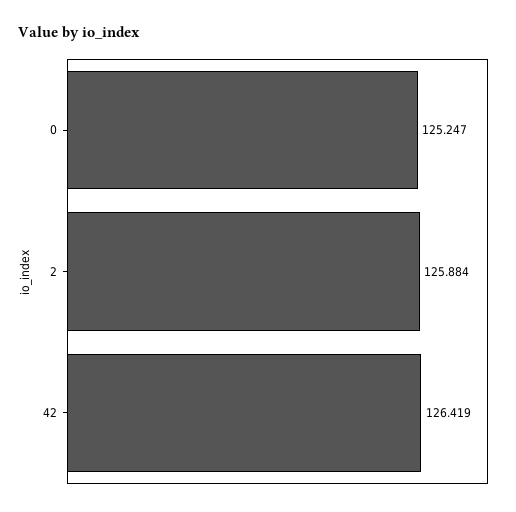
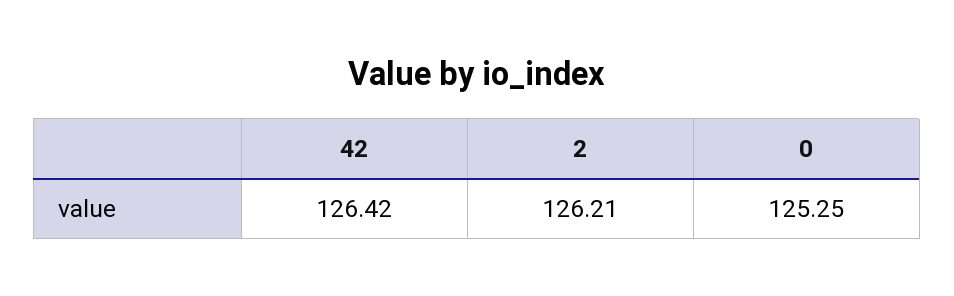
  {
    "0": 125.247,
-   "2": 125.884,
+   "2": 126.21,
    "42": 126.419
  }

